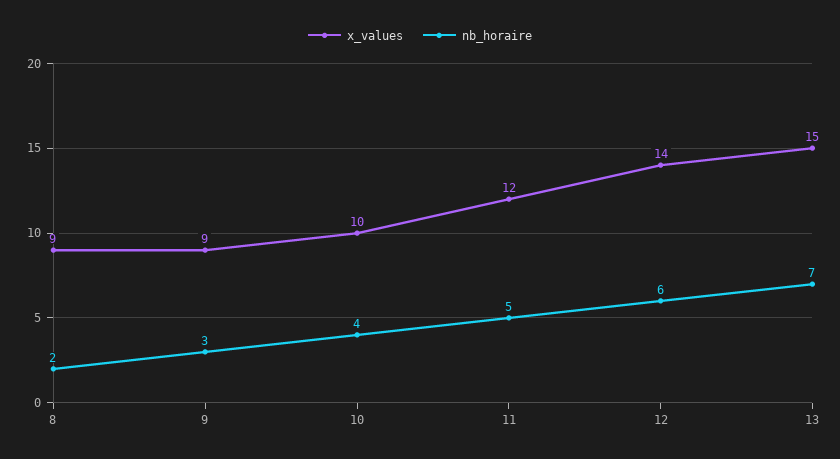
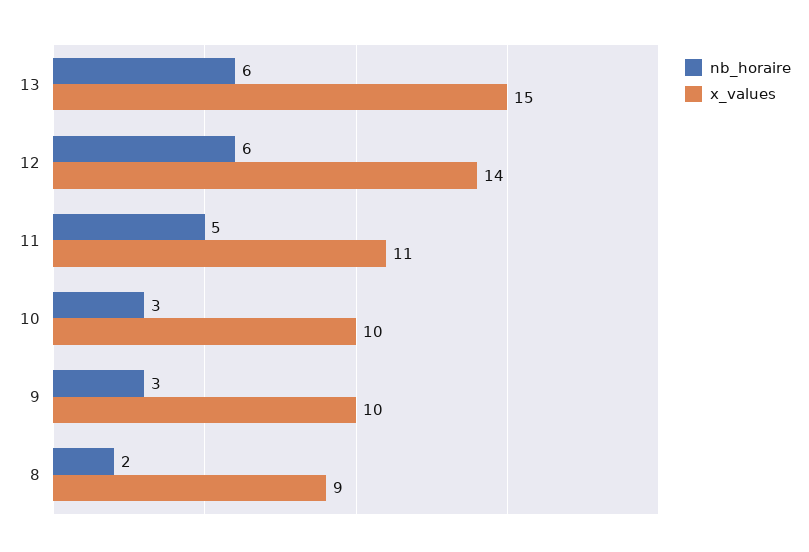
  {
    "x_values": {
      "8": 9,
-     "9": 9,
+     "9": 10,
      "10": 10,
-     "11": 12,
+     "11": 11,
      "12": 14,
      "13": 15
    },
    "nb_horaire": {
      "8": 2,
      "9": 3,
-     "10": 4,
+     "10": 3,
      "11": 5,
      "12": 6,
-     "13": 7
+     "13": 6
    }
  }

